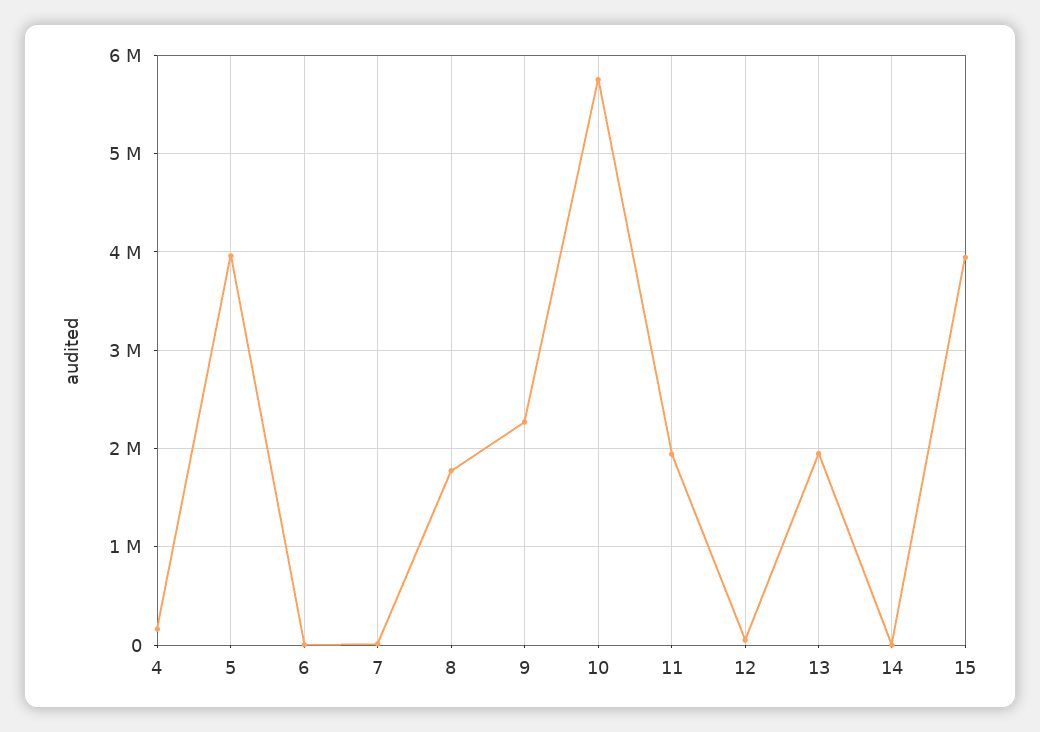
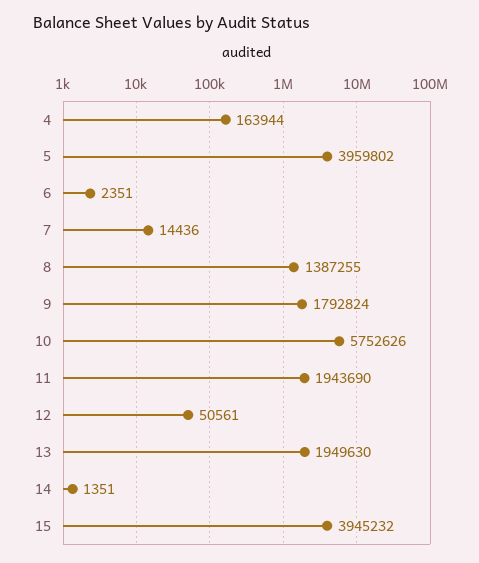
  {
    "4": 163944,
    "5": 3959802,
    "6": 2351,
    "7": 14436,
-   "8": 1800000,
+   "8": 1387255,
-   "9": 2300000,
+   "9": 1792824,
    "10": 5752626,
    "11": 1943690,
    "12": 50561,
    "13": 1949630,
    "14": 1351,
    "15": 3945232
  }

